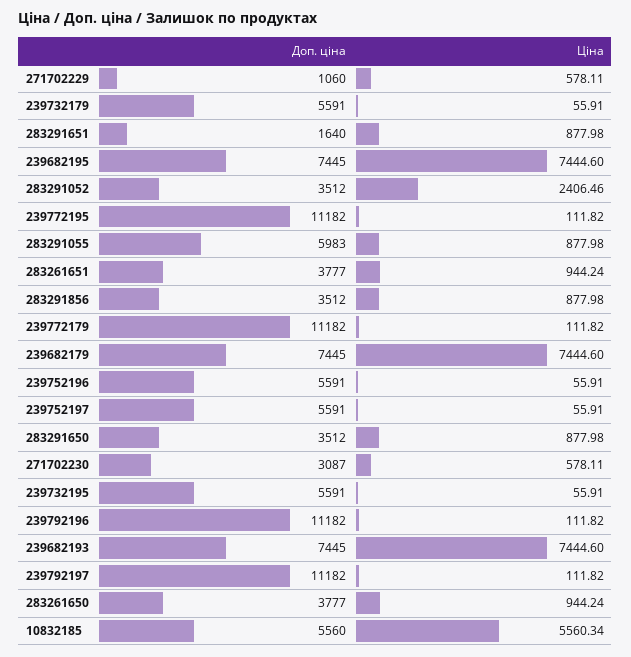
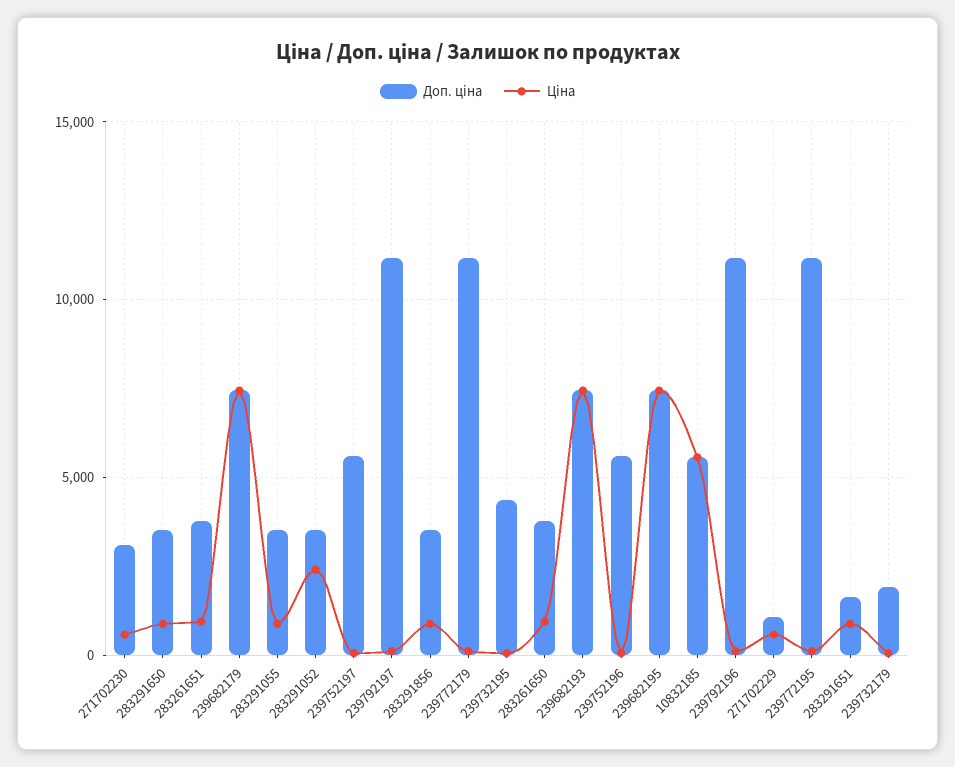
  {
    "Доп. ціна": {
      "271702229": 1060,
-     "239732179": 5591,
+     "239732179": 2000,
      "283291651": 1640,
      "239682195": 7445,
      "283291052": 3512,
      "239772195": 11182,
-     "283291055": 5983,
+     "283291055": 3500,
      "283261651": 3777,
      "283291856": 3512,
      "239772179": 11182,
      "239682179": 7445,
      "239752196": 5591,
      "239752197": 5591,
      "283291650": 3512,
      "271702230": 3087,
-     "239732195": 5591,
+     "239732195": 4500,
      "239792196": 11182,
      "239682193": 7445,
      "239792197": 11182,
      "283261650": 3777,
      "10832185": 5560
    },
    "Ціна": {
      "271702229": 578.11,
      "239732179": 55.91,
      "283291651": 877.98,
      "239682195": 7444.6,
      "283291052": 2406.46,
      "239772195": 111.82,
      "283291055": 877.98,
      "283261651": 944.24,
      "283291856": 877.98,
      "239772179": 111.82,
      "239682179": 7444.6,
      "239752196": 55.91,
      "239752197": 55.91,
      "283291650": 877.98,
      "271702230": 578.11,
      "239732195": 55.91,
      "239792196": 111.82,
      "239682193": 7444.6,
      "239792197": 111.82,
      "283261650": 944.24,
      "10832185": 5560.34
    }
  }

